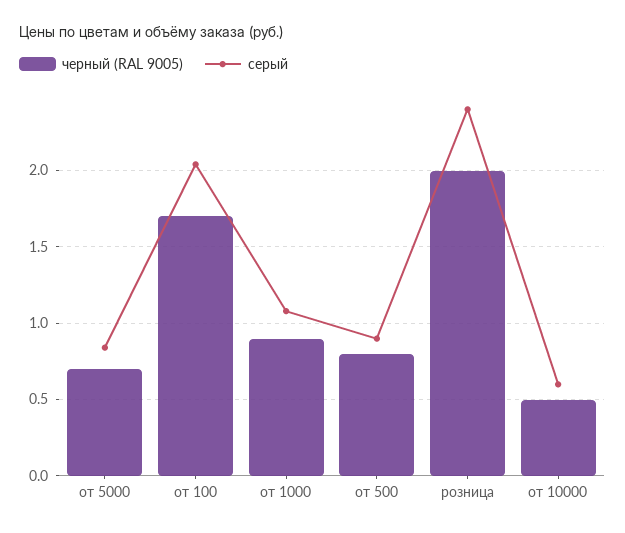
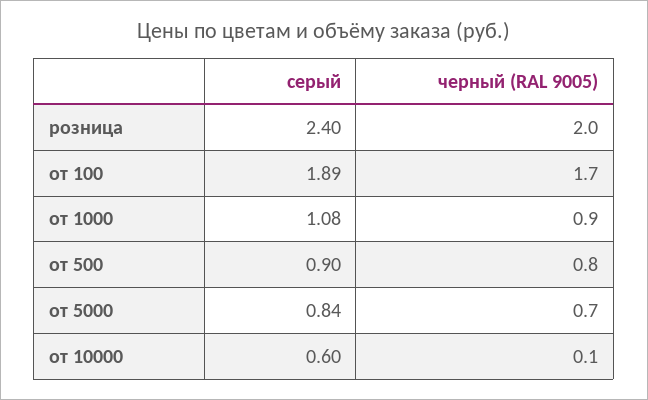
  {
    "черный (RAL 9005)": {
      "от 5000": 0.7,
      "от 100": 1.7,
      "от 1000": 0.9,
      "от 500": 0.8,
      "розница": 2,
-     "от 10000": 0.5
+     "от 10000": 0.1
    },
    "серый": {
      "от 5000": 0.84,
-     "от 100": 2.05,
+     "от 100": 1.89,
      "от 1000": 1.08,
      "от 500": 0.9,
      "розница": 2.4,
      "от 10000": 0.6
    }
  }

